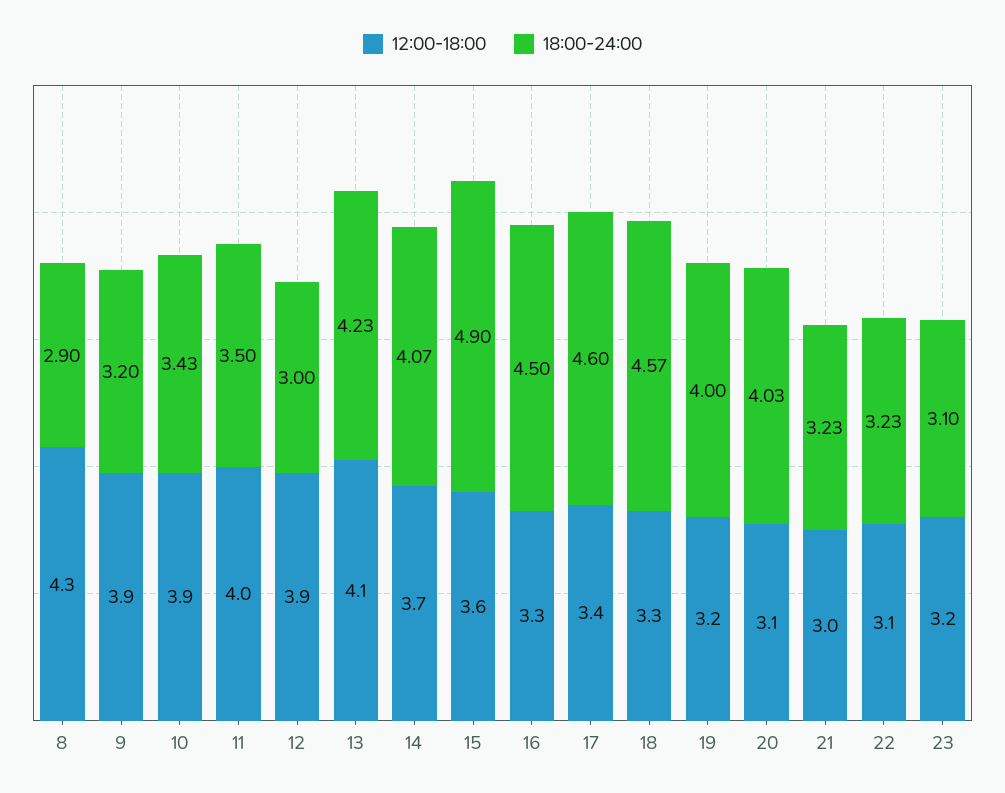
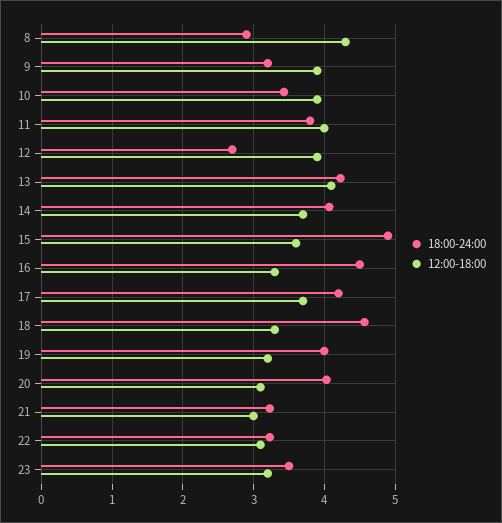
  {
    "12:00-18:00": {
      "8": 4.3,
      "9": 3.9,
      "10": 3.9,
      "11": 4,
      "12": 3.9,
      "13": 4.1,
      "14": 3.7,
      "15": 3.6,
      "16": 3.3,
-     "17": 3.4,
+     "17": 3.7,
      "18": 3.3,
      "19": 3.2,
      "20": 3.1,
      "21": 3,
      "22": 3.1,
      "23": 3.2
    },
    "18:00-24:00": {
      "8": 2.9,
      "9": 3.2,
      "10": 3.43,
-     "11": 3.5,
+     "11": 3.8,
-     "12": 3,
+     "12": 2.7,
      "13": 4.23,
      "14": 4.07,
      "15": 4.9,
      "16": 4.5,
-     "17": 4.6,
+     "17": 4.2,
      "18": 4.57,
      "19": 4,
      "20": 4.03,
      "21": 3.23,
      "22": 3.23,
-     "23": 3.1
+     "23": 3.5
    }
  }

